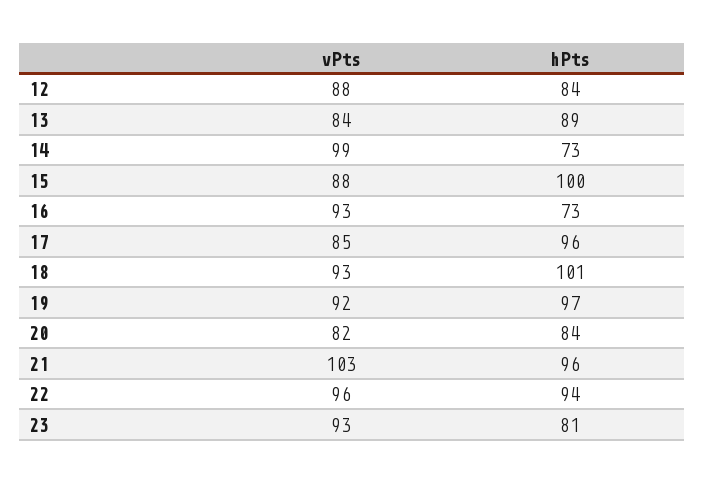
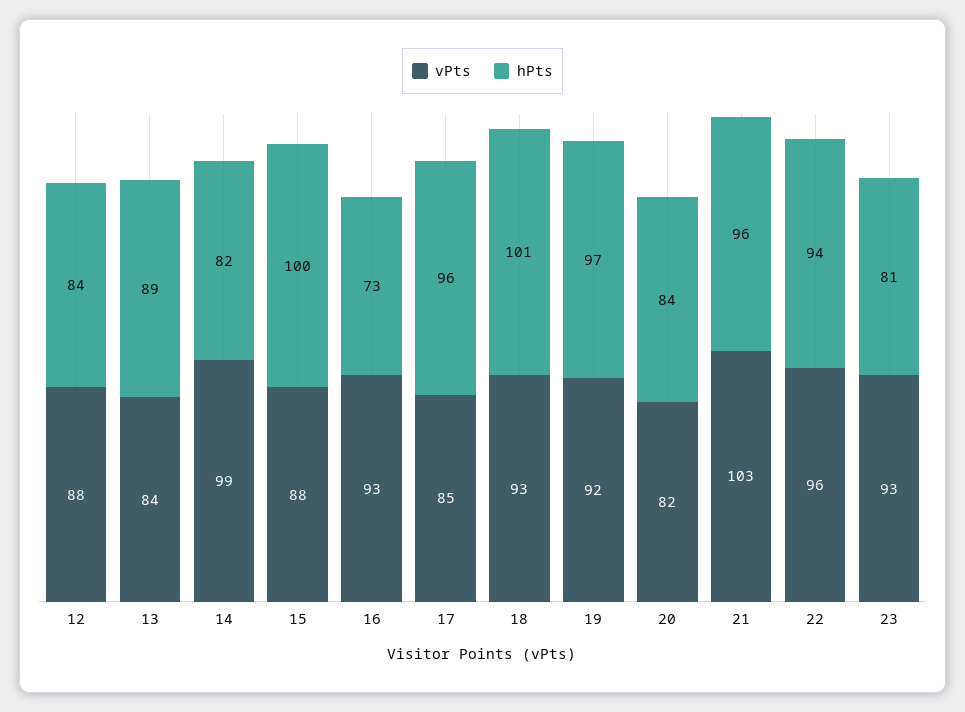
  {
    "vPts": {
      "12": 88,
      "13": 84,
      "14": 99,
      "15": 88,
      "16": 93,
      "17": 85,
      "18": 93,
      "19": 92,
      "20": 82,
      "21": 103,
      "22": 96,
      "23": 93
    },
    "hPts": {
      "12": 84,
      "13": 89,
-     "14": 73,
+     "14": 82,
      "15": 100,
      "16": 73,
      "17": 96,
      "18": 101,
      "19": 97,
      "20": 84,
      "21": 96,
      "22": 94,
      "23": 81
    }
  }

